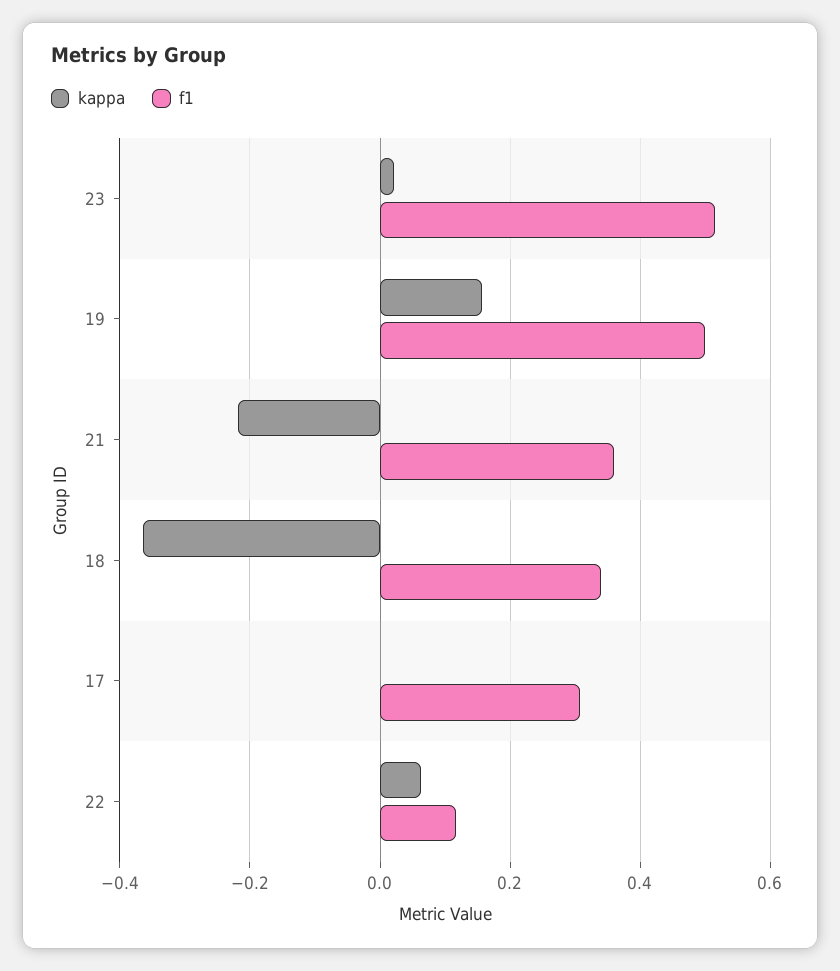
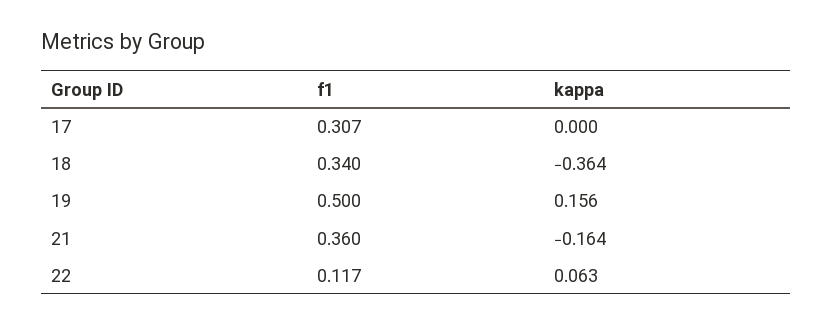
  {
    "kappa": {
-     "23": 0.02,
      "19": 0.156,
-     "21": -0.22,
+     "21": -0.164,
      "18": -0.364,
      "17": 0,
      "22": 0.063
    },
    "f1": {
-     "23": 0.52,
      "19": 0.5,
      "21": 0.36,
      "18": 0.34,
      "17": 0.307,
      "22": 0.117
    }
  }

